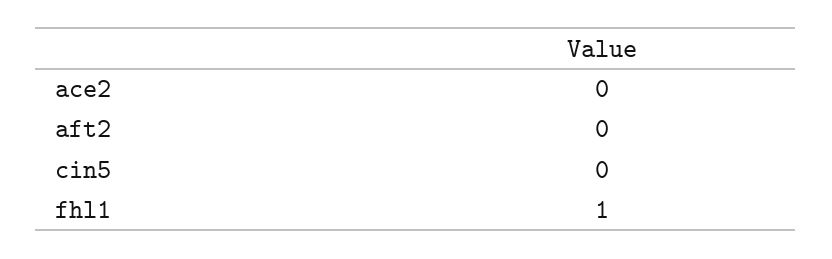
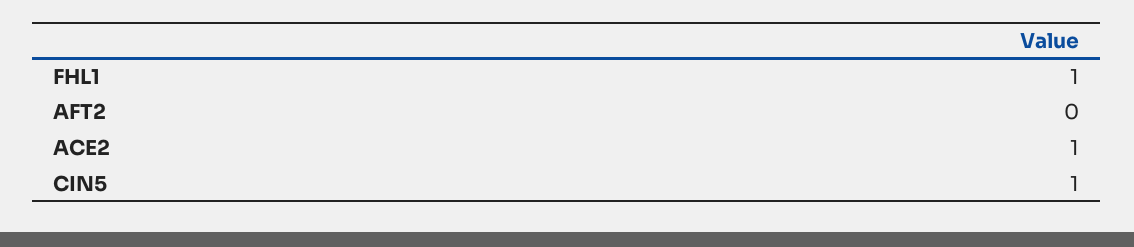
  {
-   "ace2": 0,
+   "ace2": 1,
    "aft2": 0,
-   "cin5": 0,
+   "cin5": 1,
    "fhl1": 1
  }

